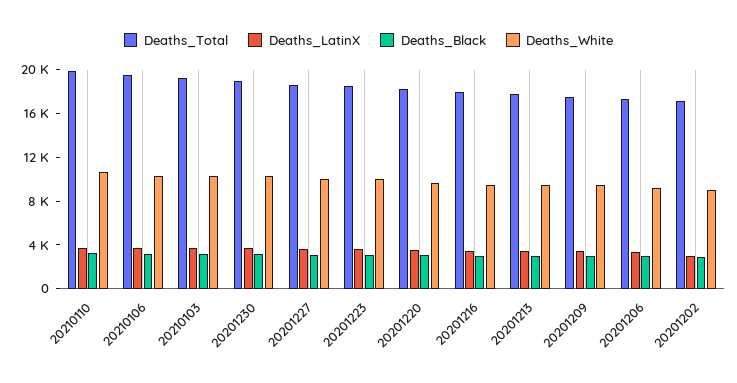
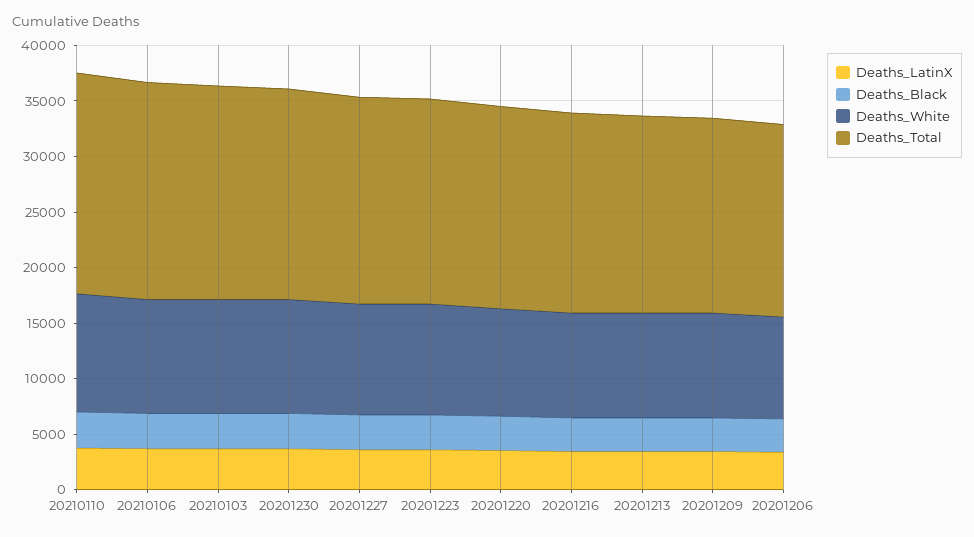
  {
    "Deaths_Total": {
      "20210110": 20000,
      "20210106": 20000,
      "20210103": 19000,
      "20201230": 19000,
      "20201227": 19000,
      "20201223": 18000,
      "20201220": 18000,
      "20201216": 18000,
      "20201213": 18000,
      "20201209": 18000,
-     "20201206": 17000,
+     "20201206": 17000
-     "20201202": 17000
    },
    "Deaths_LatinX": {
      "20210110": 4000,
      "20210106": 4000,
      "20210103": 4000,
      "20201230": 4000,
      "20201227": 4000,
      "20201223": 4000,
      "20201220": 4000,
      "20201216": 3000,
      "20201213": 3000,
      "20201209": 3000,
-     "20201206": 3000,
+     "20201206": 3000
-     "20201202": 3000
    },
    "Deaths_Black": {
      "20210110": 3000,
      "20210106": 3000,
      "20210103": 3000,
      "20201230": 3000,
      "20201227": 3000,
      "20201223": 3000,
      "20201220": 3000,
      "20201216": 3000,
      "20201213": 3000,
      "20201209": 3000,
-     "20201206": 3000,
+     "20201206": 3000
-     "20201202": 3000
    },
    "Deaths_White": {
      "20210110": 11000,
      "20210106": 10000,
      "20210103": 10000,
      "20201230": 10000,
      "20201227": 10000,
      "20201223": 10000,
      "20201220": 10000,
      "20201216": 9000,
      "20201213": 9000,
      "20201209": 9000,
-     "20201206": 9000,
+     "20201206": 9000
-     "20201202": 9000
    }
  }

